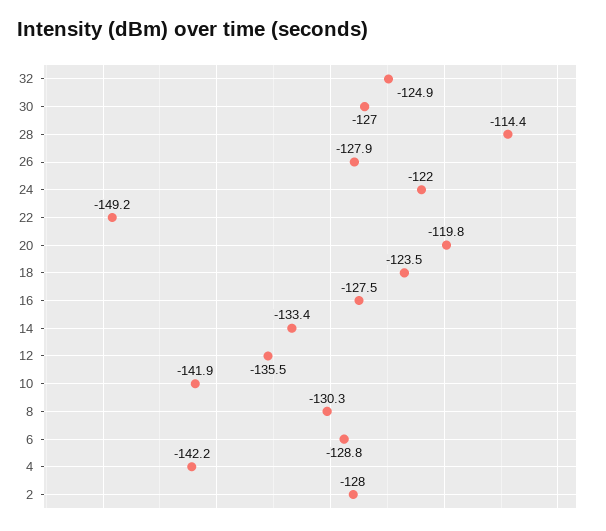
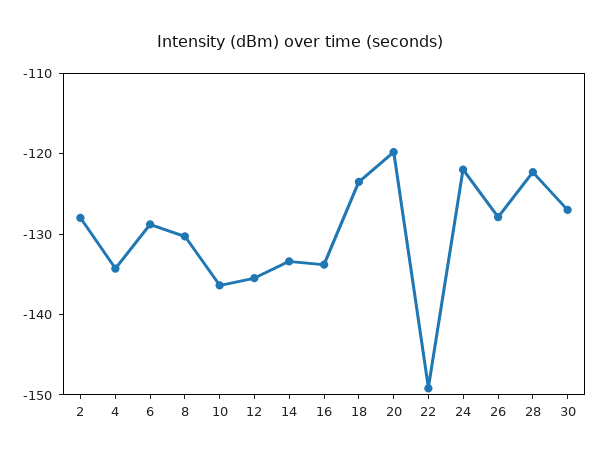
  {
-   "32": -124.9,
    "30": -127,
-   "28": -114.4,
+   "28": -122,
    "26": -127.9,
    "24": -122,
    "22": -149.2,
    "20": -119.8,
    "18": -123.5,
-   "16": -127.5,
+   "16": -134,
    "14": -133.4,
    "12": -135.5,
-   "10": -141.9,
+   "10": -136,
    "8": -130.3,
    "6": -128.8,
-   "4": -142.2,
+   "4": -134,
    "2": -128
  }

